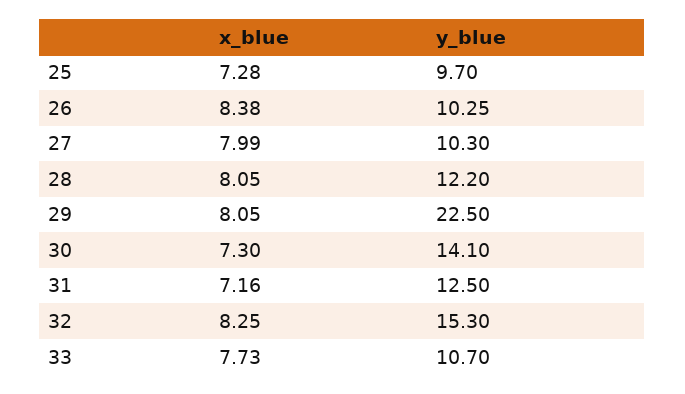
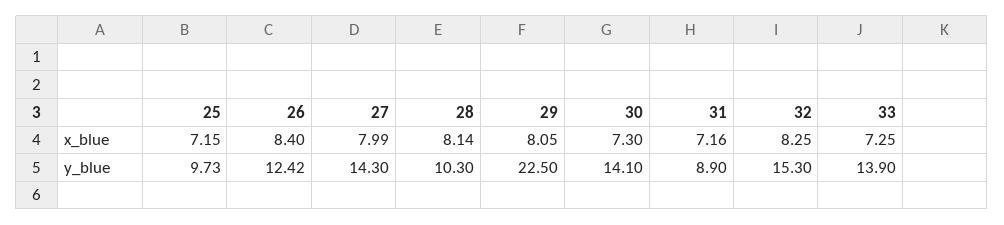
  {
    "x_blue": {
-     "25": 7.28,
+     "25": 7.15,
-     "26": 8.38,
+     "26": 8.4,
      "27": 7.99,
-     "28": 8.05,
+     "28": 8.14,
      "29": 8.05,
      "30": 7.3,
      "31": 7.16,
      "32": 8.25,
-     "33": 7.73
+     "33": 7.25
    },
    "y_blue": {
-     "25": 9.7,
+     "25": 9.73,
-     "26": 10.25,
+     "26": 12.42,
-     "27": 10.3,
+     "27": 14.3,
-     "28": 12.2,
+     "28": 10.3,
      "29": 22.5,
      "30": 14.1,
-     "31": 12.5,
+     "31": 8.9,
      "32": 15.3,
-     "33": 10.7
+     "33": 13.9
    }
  }

